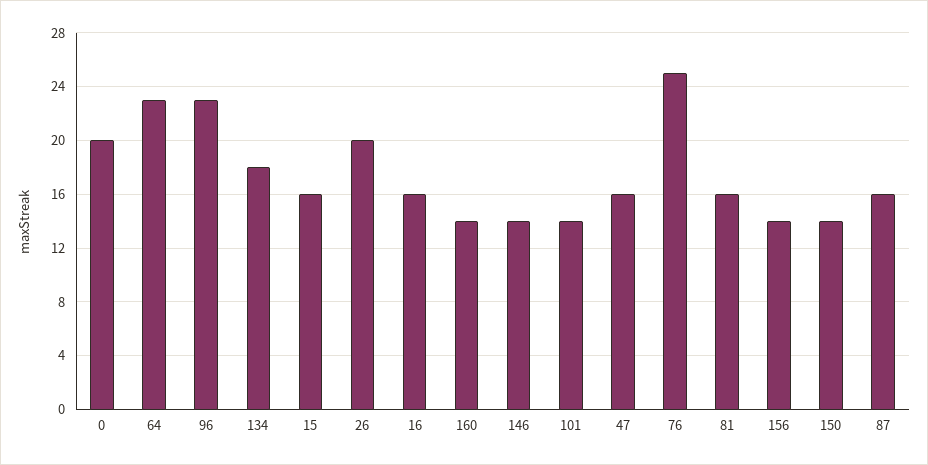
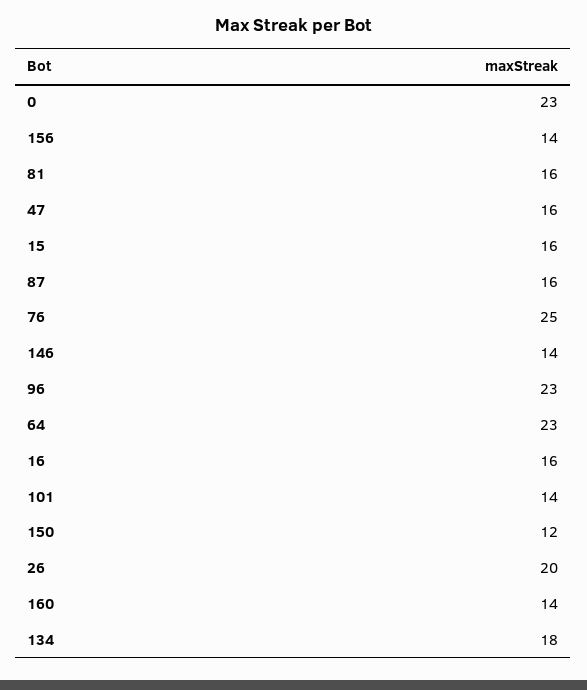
  {
-   "0": 20,
+   "0": 23,
    "64": 23,
    "96": 23,
    "134": 18,
    "15": 16,
    "26": 20,
    "16": 16,
    "160": 14,
    "146": 14,
    "101": 14,
    "47": 16,
    "76": 25,
    "81": 16,
    "156": 14,
-   "150": 14,
+   "150": 12,
    "87": 16
  }

